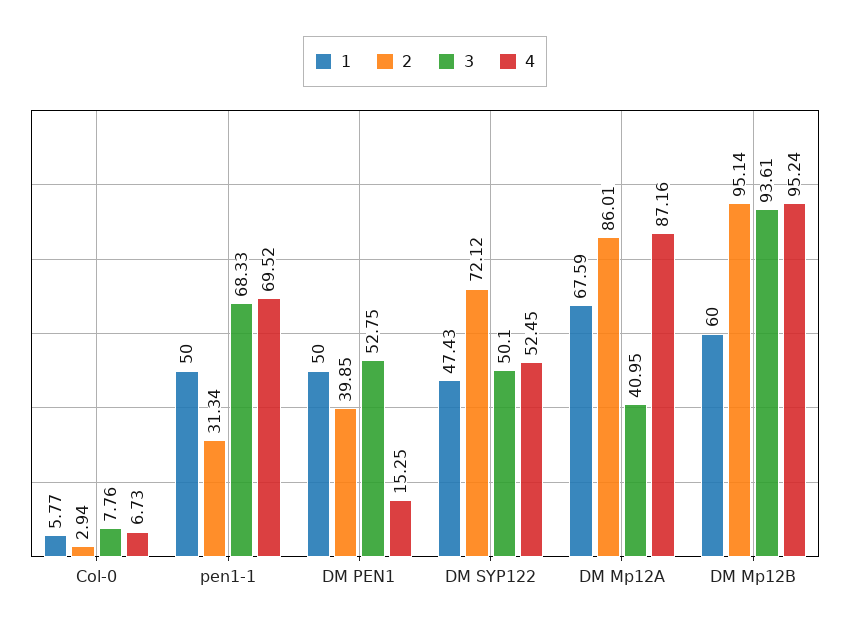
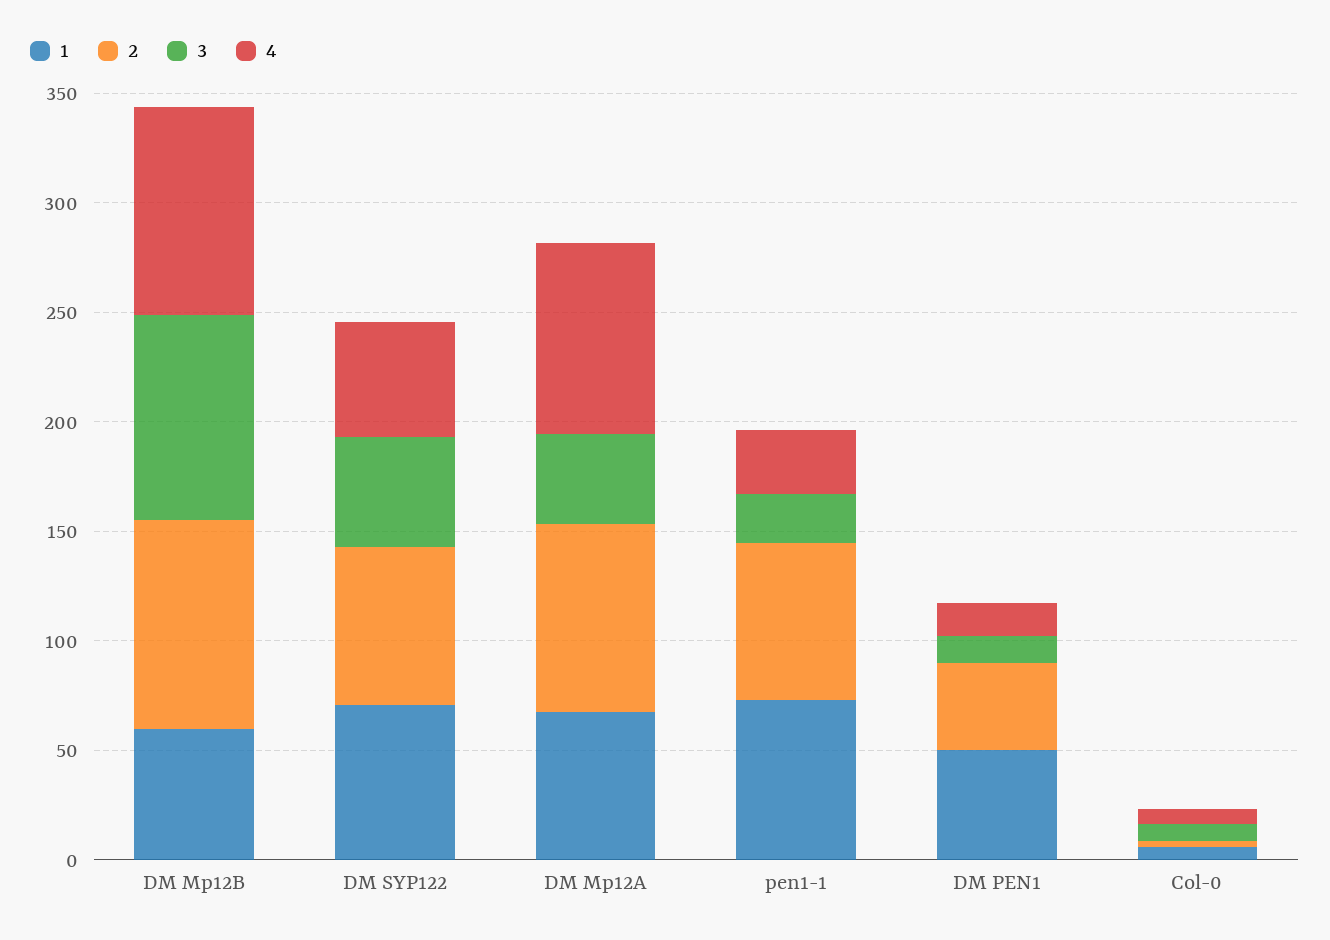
  {
    "1": {
      "Col-0": 5.77,
-     "pen1-1": 50,
+     "pen1-1": 70,
      "DM PEN1": 50,
-     "DM SYP122": 47.43,
+     "DM SYP122": 70,
      "DM Mp12A": 67.59,
      "DM Mp12B": 60
    },
    "2": {
      "Col-0": 2.94,
-     "pen1-1": 31.34,
+     "pen1-1": 70,
      "DM PEN1": 39.85,
      "DM SYP122": 72.12,
      "DM Mp12A": 86.01,
      "DM Mp12B": 95.14
    },
    "3": {
      "Col-0": 7.76,
-     "pen1-1": 68.33,
+     "pen1-1": 20,
-     "DM PEN1": 52.75,
+     "DM PEN1": 10,
      "DM SYP122": 50.1,
      "DM Mp12A": 40.95,
      "DM Mp12B": 93.61
    },
    "4": {
      "Col-0": 6.73,
-     "pen1-1": 69.52,
+     "pen1-1": 30,
      "DM PEN1": 15.25,
      "DM SYP122": 52.45,
      "DM Mp12A": 87.16,
      "DM Mp12B": 95.24
    }
  }

